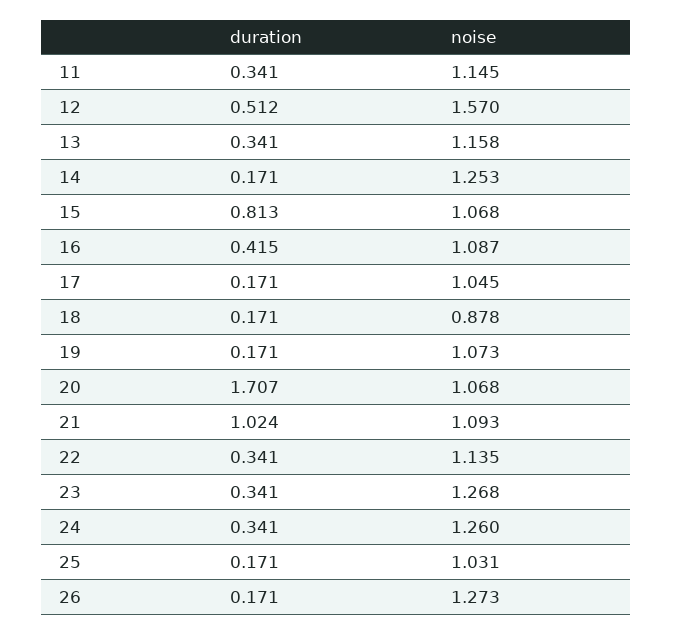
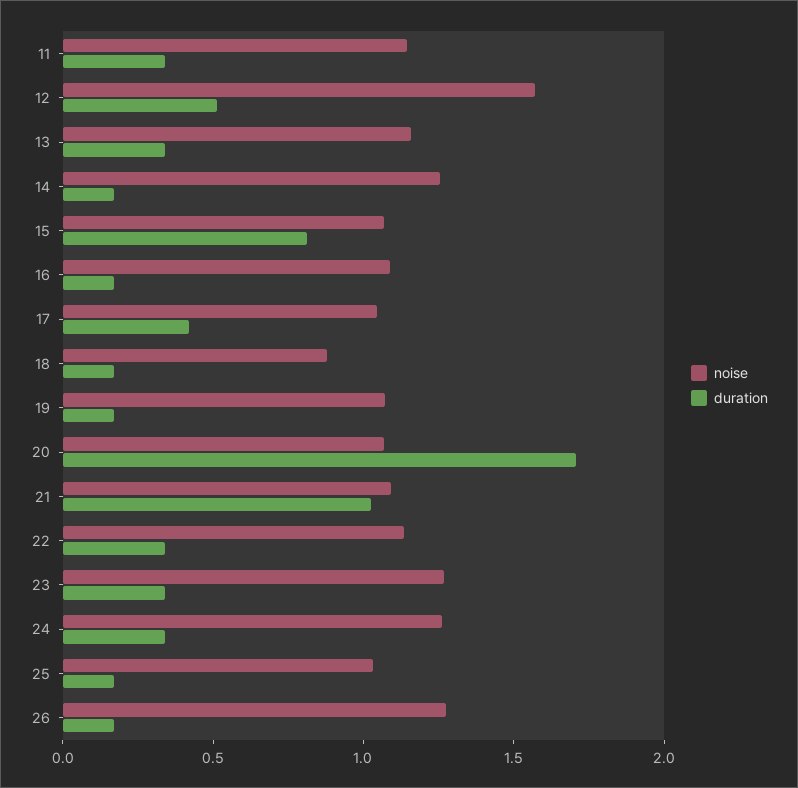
  {
    "duration": {
      "11": 0.341,
      "12": 0.512,
      "13": 0.341,
      "14": 0.171,
      "15": 0.813,
-     "16": 0.415,
+     "16": 0.2,
-     "17": 0.171,
+     "17": 0.4,
      "18": 0.171,
      "19": 0.171,
      "20": 1.707,
      "21": 1.024,
      "22": 0.341,
      "23": 0.341,
      "24": 0.341,
      "25": 0.171,
      "26": 0.171
    },
    "noise": {
      "11": 1.145,
      "12": 1.57,
      "13": 1.158,
      "14": 1.253,
      "15": 1.068,
      "16": 1.087,
      "17": 1.045,
      "18": 0.878,
      "19": 1.073,
      "20": 1.068,
      "21": 1.093,
      "22": 1.135,
      "23": 1.268,
      "24": 1.26,
      "25": 1.031,
      "26": 1.273
    }
  }

